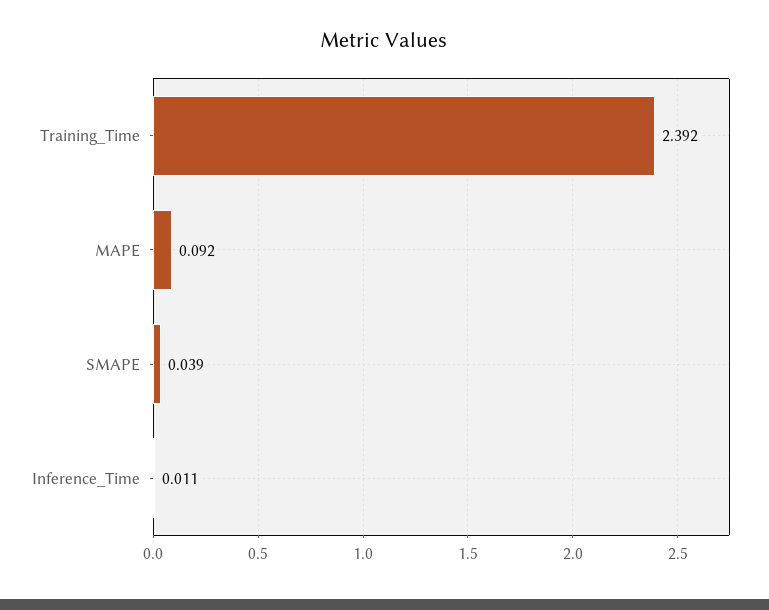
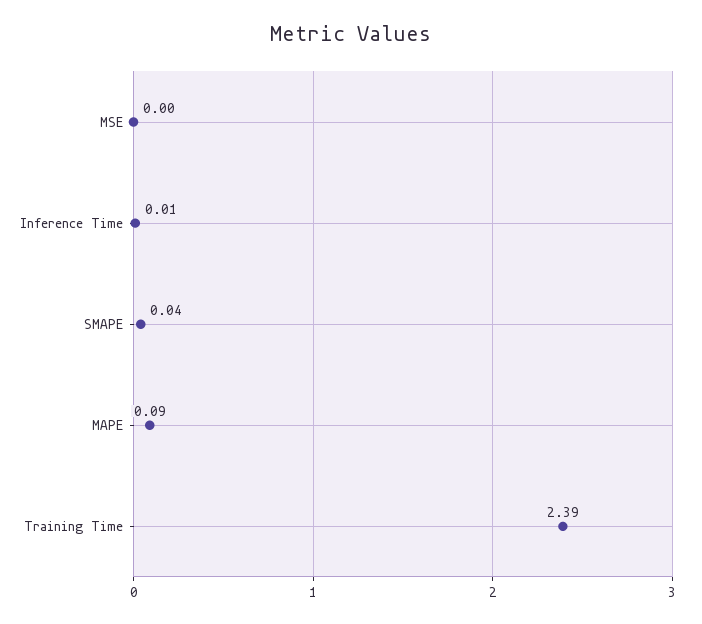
  {
    "Training_Time": 2.392,
    "MAPE": 0.092,
    "SMAPE": 0.039,
-   "Inference_Time": 0.011
+   "Inference_Time": 0.011,
+   "MSE": 0
  }

